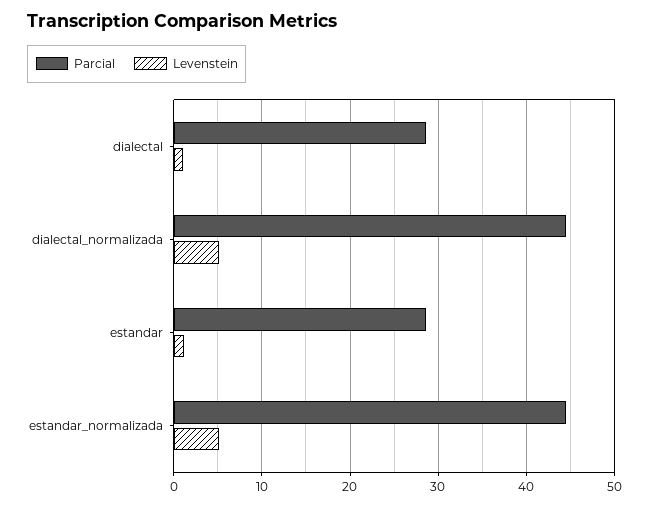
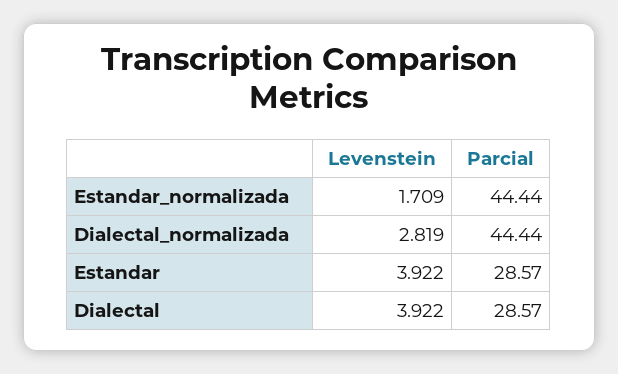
  {
    "Parcial": {
      "dialectal": 28.57,
      "dialectal_normalizada": 44.44,
      "estandar": 28.57,
      "estandar_normalizada": 44.44
    },
    "Levenstein": {
-     "dialectal": 1,
+     "dialectal": 3.922,
-     "dialectal_normalizada": 5,
+     "dialectal_normalizada": 2.819,
-     "estandar": 1,
+     "estandar": 3.922,
-     "estandar_normalizada": 5
+     "estandar_normalizada": 1.709
    }
  }

